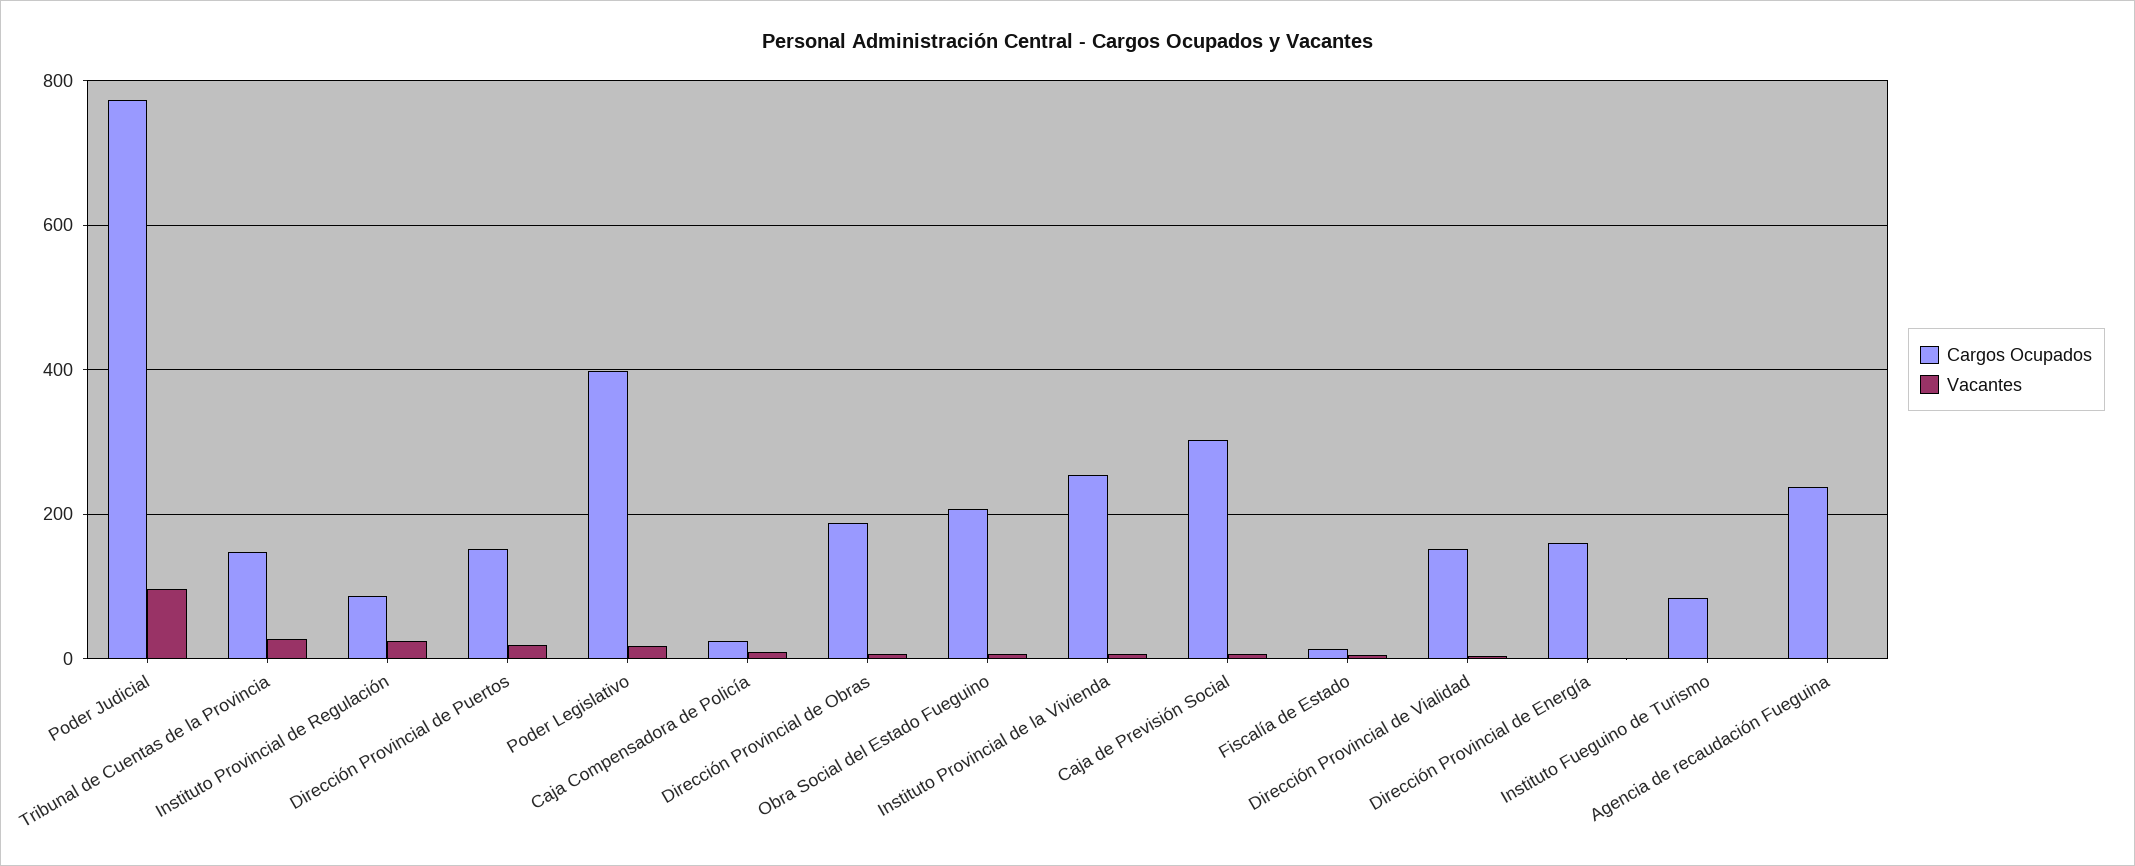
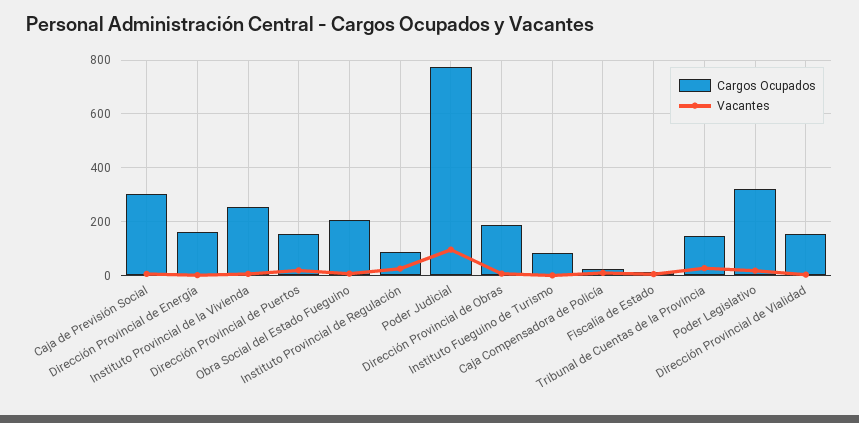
  {
    "Cargos Ocupados": {
      "Poder Judicial": 780,
      "Tribunal de Cuentas de la Provincia": 140,
      "Instituto Provincial de Regulación": 80,
      "Dirección Provincial de Puertos": 160,
-     "Poder Legislativo": 400,
+     "Poder Legislativo": 325,
      "Caja Compensadora de Policía": 20,
      "Dirección Provincial de Obras": 180,
      "Obra Social del Estado Fueguino": 200,
      "Instituto Provincial de la Vivienda": 260,
      "Caja de Previsión Social": 300,
      "Fiscalía de Estado": 20,
      "Dirección Provincial de Vialidad": 160,
      "Dirección Provincial de Energía": 160,
-     "Instituto Fueguino de Turismo": 80,
+     "Instituto Fueguino de Turismo": 80
-     "Agencia de recaudación Fueguina": 240
    },
    "Vacantes": {
      "Poder Judicial": 100,
      "Tribunal de Cuentas de la Provincia": 20,
      "Instituto Provincial de Regulación": 20,
      "Dirección Provincial de Puertos": 20,
      "Poder Legislativo": 20,
      "Caja Compensadora de Policía": 0,
      "Dirección Provincial de Obras": 0,
      "Obra Social del Estado Fueguino": 0,
      "Instituto Provincial de la Vivienda": 0,
      "Caja de Previsión Social": 0,
      "Fiscalía de Estado": 0,
      "Dirección Provincial de Vialidad": 0,
      "Dirección Provincial de Energía": 0,
-     "Instituto Fueguino de Turismo": 0,
+     "Instituto Fueguino de Turismo": 0
-     "Agencia de recaudación Fueguina": 0
    }
  }

